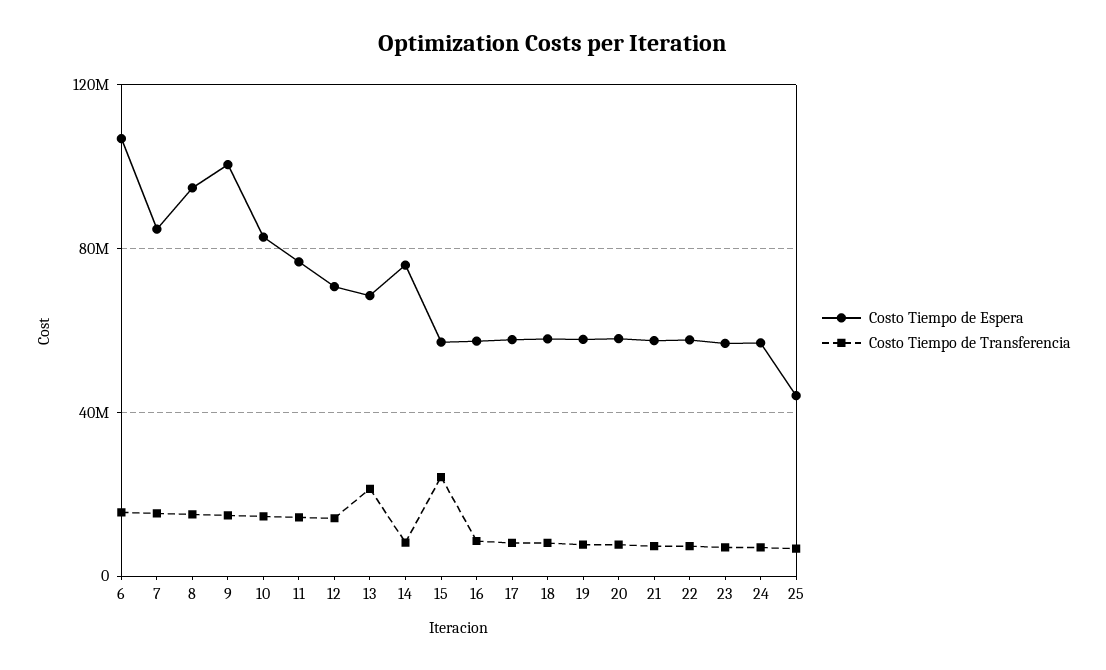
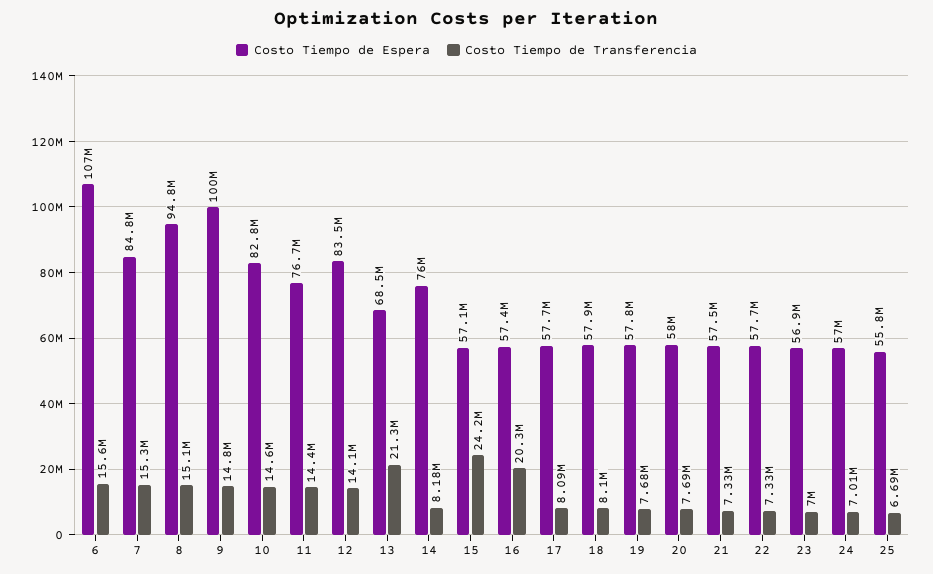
  {
    "Costo Tiempo de Espera": {
      "6": 107000000,
      "7": 84800000,
      "8": 94800000,
      "9": 100000000,
      "10": 82800000,
      "11": 76700000,
-     "12": 70000000,
+     "12": 83500000,
      "13": 68500000,
      "14": 76000000,
      "15": 57100000,
      "16": 57400000,
      "17": 57700000,
      "18": 57900000,
      "19": 57800000,
      "20": 58000000,
      "21": 57500000,
      "22": 57700000,
      "23": 56900000,
      "24": 57000000,
-     "25": 45000000
+     "25": 55800000
    },
    "Costo Tiempo de Transferencia": {
      "6": 15600000,
      "7": 15300000,
      "8": 15100000,
      "9": 14800000,
      "10": 14600000,
      "11": 14400000,
      "12": 14100000,
      "13": 21300000,
      "14": 8180000,
      "15": 24200000,
-     "16": 10000000,
+     "16": 20300000,
      "17": 8090000,
      "18": 8100000,
      "19": 7680000,
      "20": 7690000,
      "21": 7330000,
      "22": 7330000,
      "23": 7000000,
      "24": 7010000,
      "25": 6690000
    }
  }

